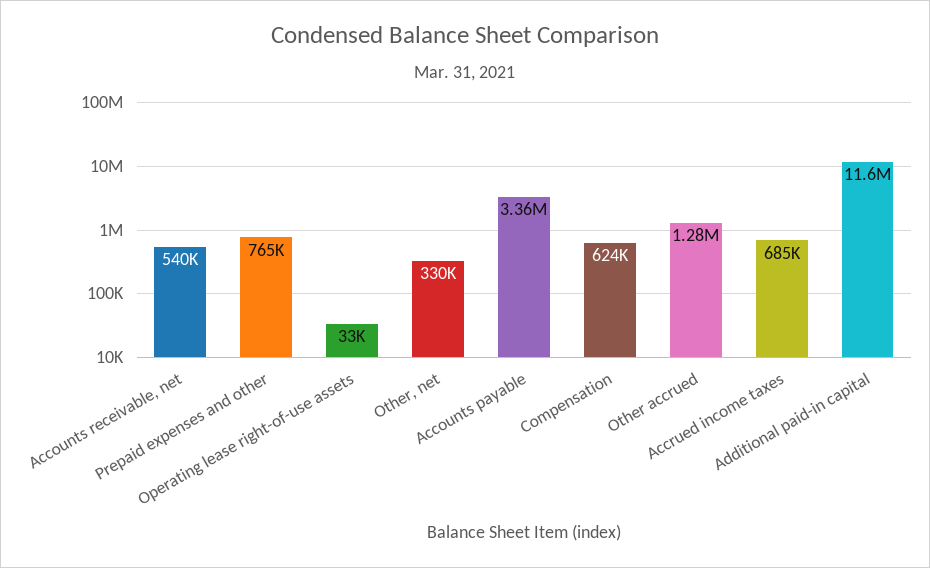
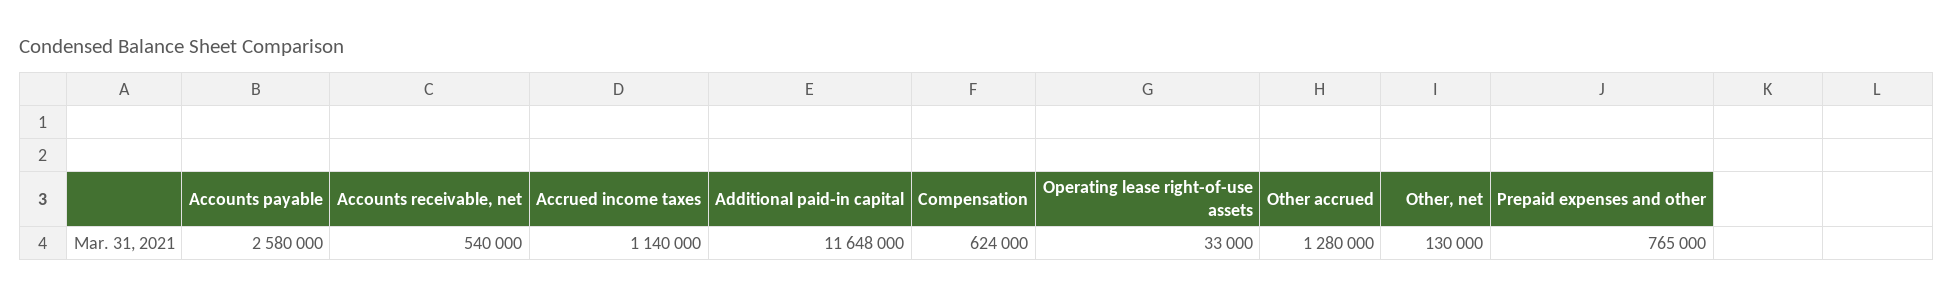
  {
    "Accounts receivable, net": 540000,
    "Prepaid expenses and other": 765000,
    "Operating lease right-of-use assets": 33000,
-   "Other, net": 330000,
+   "Other, net": 130000,
-   "Accounts payable": 3360000,
+   "Accounts payable": 2580000,
    "Compensation": 624000,
    "Other accrued": 1280000,
-   "Accrued income taxes": 685000,
+   "Accrued income taxes": 1140000,
    "Additional paid-in capital": 11648000
  }

